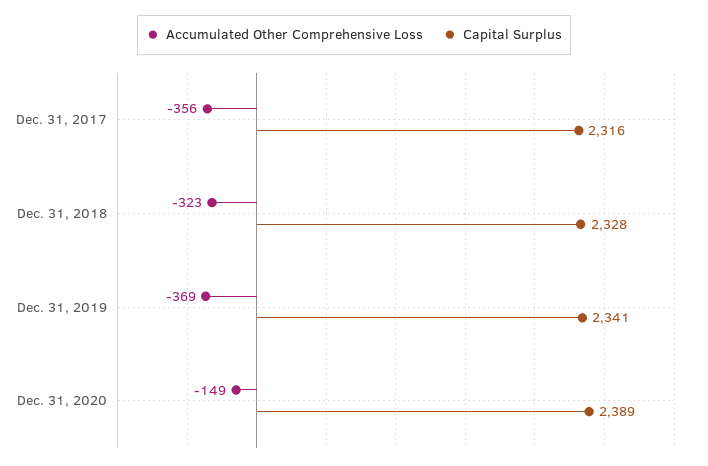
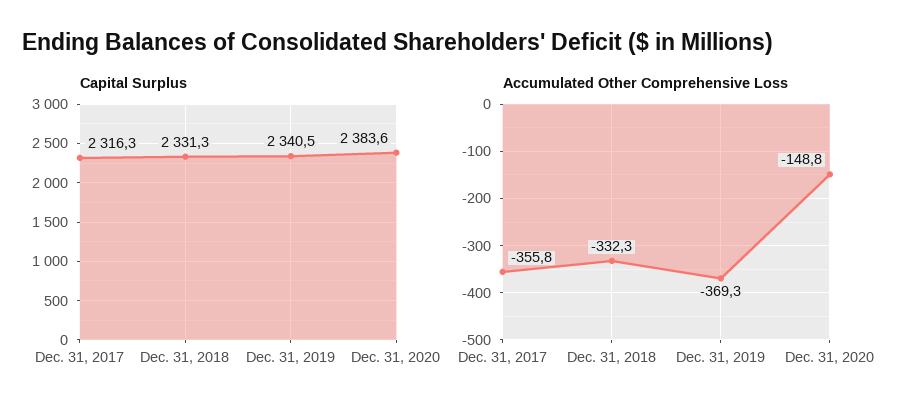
  {
    "Accumulated Other Comprehensive Loss": {
      "Dec. 31, 2017": -355.8,
-     "Dec. 31, 2018": -323,
+     "Dec. 31, 2018": -332.3,
      "Dec. 31, 2019": -369.3,
      "Dec. 31, 2020": -148.8
    },
    "Capital Surplus": {
      "Dec. 31, 2017": 2316.3,
-     "Dec. 31, 2018": 2328,
+     "Dec. 31, 2018": 2331.3,
      "Dec. 31, 2019": 2340.5,
-     "Dec. 31, 2020": 2389
+     "Dec. 31, 2020": 2383.6
    }
  }

